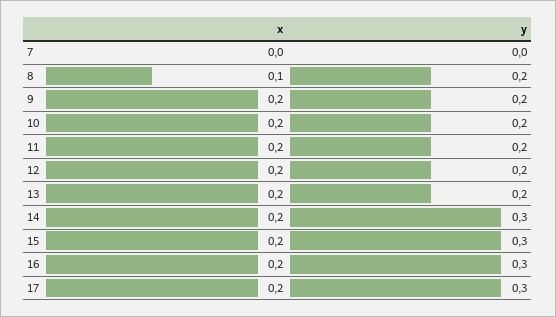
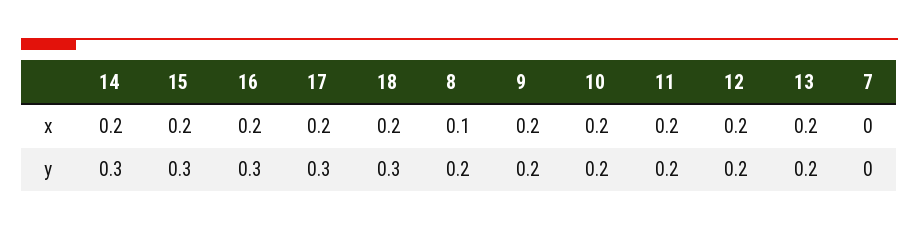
  {
    "x": {
      "7": 0,
      "8": 0.1,
      "9": 0.2,
      "10": 0.2,
      "11": 0.2,
      "12": 0.2,
      "13": 0.2,
      "14": 0.2,
      "15": 0.2,
      "16": 0.2,
-     "17": 0.2
+     "17": 0.2,
+     "18": 0.2
    },
    "y": {
      "7": 0,
      "8": 0.2,
      "9": 0.2,
      "10": 0.2,
      "11": 0.2,
      "12": 0.2,
      "13": 0.2,
      "14": 0.3,
      "15": 0.3,
      "16": 0.3,
-     "17": 0.3
+     "17": 0.3,
+     "18": 0.3
    }
  }

